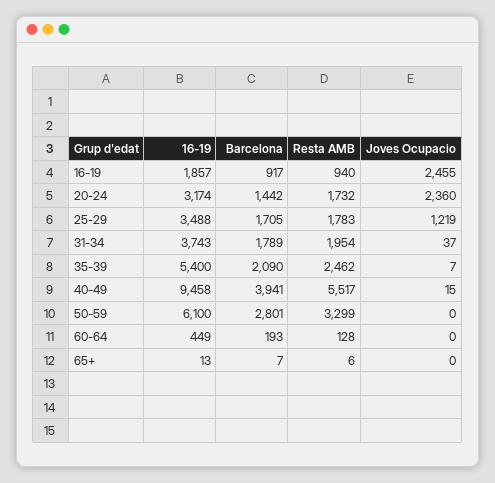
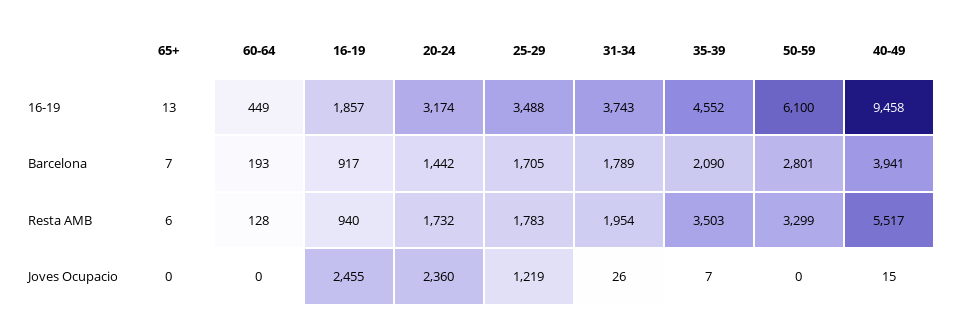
  {
    "16-19": {
      "16-19": 1857,
      "20-24": 3174,
      "25-29": 3488,
      "31-34": 3743,
-     "35-39": 5400,
+     "35-39": 4552,
      "40-49": 9458,
      "50-59": 6100,
      "60-64": 449,
      "65+": 13
    },
    "Barcelona": {
      "16-19": 917,
      "20-24": 1442,
      "25-29": 1705,
      "31-34": 1789,
      "35-39": 2090,
      "40-49": 3941,
      "50-59": 2801,
      "60-64": 193,
      "65+": 7
    },
    "Resta AMB": {
      "16-19": 940,
      "20-24": 1732,
      "25-29": 1783,
      "31-34": 1954,
-     "35-39": 2462,
+     "35-39": 3503,
      "40-49": 5517,
      "50-59": 3299,
      "60-64": 128,
      "65+": 6
    },
    "Joves Ocupacio": {
      "16-19": 2455,
      "20-24": 2360,
      "25-29": 1219,
-     "31-34": 37,
+     "31-34": 26,
      "35-39": 7,
      "40-49": 15,
      "50-59": 0,
      "60-64": 0,
      "65+": 0
    }
  }

